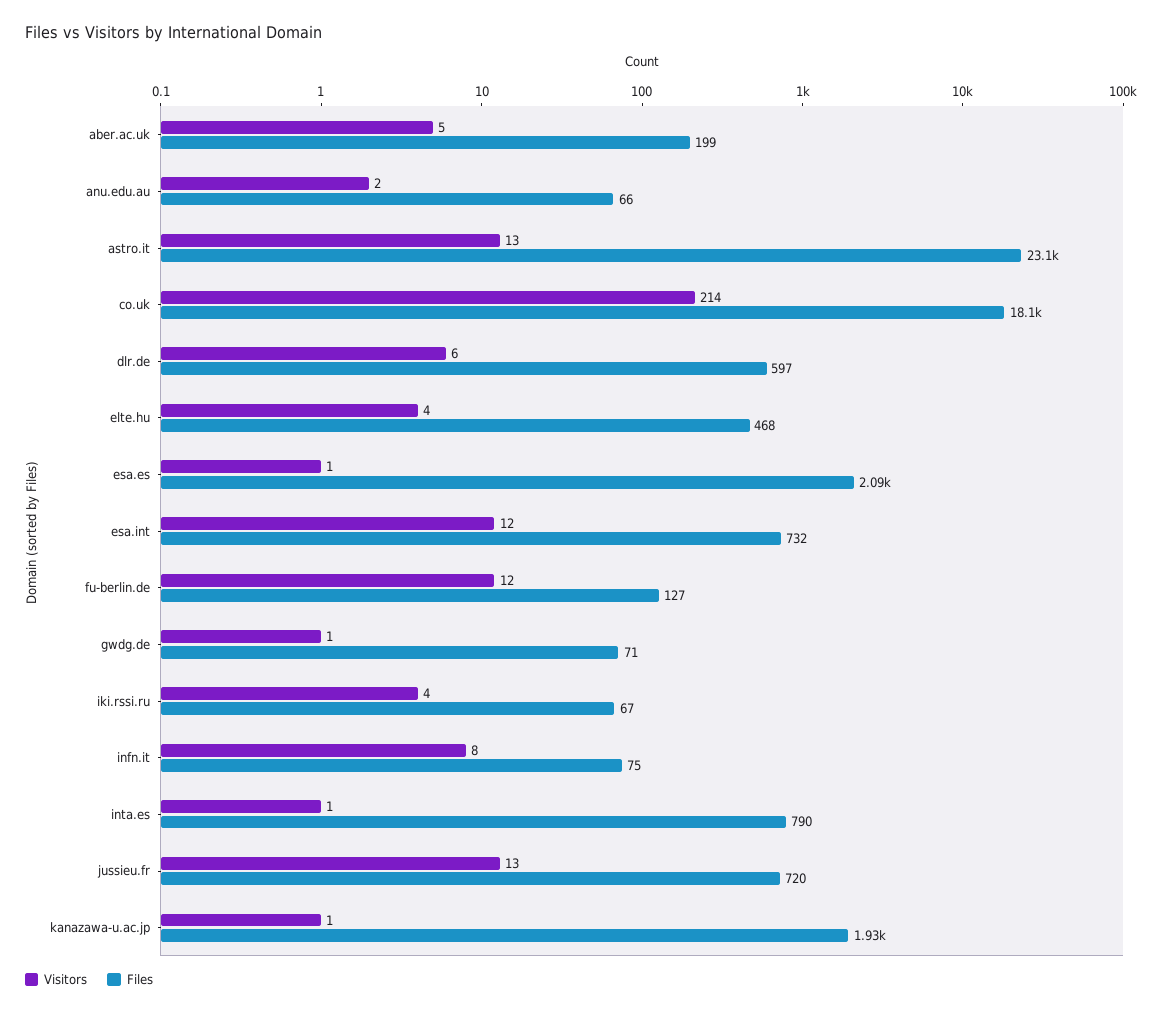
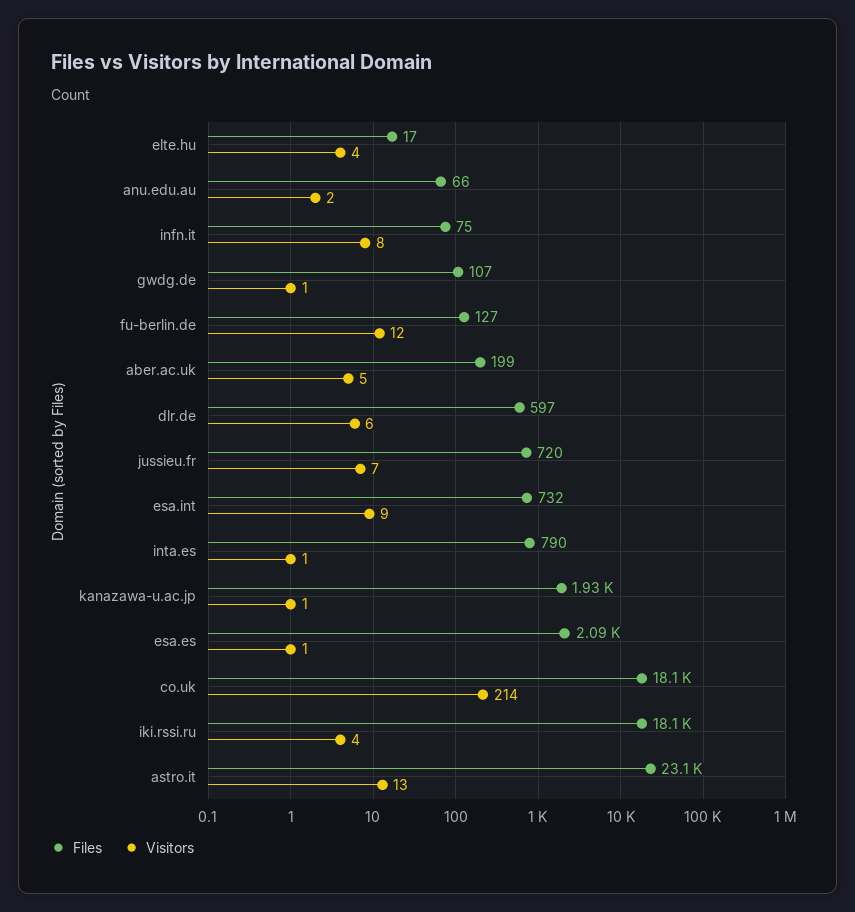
  {
    "Visitors": {
      "aber.ac.uk": 5,
      "anu.edu.au": 2,
      "astro.it": 13,
      "co.uk": 214,
      "dlr.de": 6,
      "elte.hu": 4,
      "esa.es": 1,
-     "esa.int": 12,
+     "esa.int": 9,
      "fu-berlin.de": 12,
      "gwdg.de": 1,
      "iki.rssi.ru": 4,
      "infn.it": 8,
      "inta.es": 1,
-     "jussieu.fr": 13,
+     "jussieu.fr": 7,
      "kanazawa-u.ac.jp": 1
    },
    "Files": {
      "aber.ac.uk": 199,
      "anu.edu.au": 66,
      "astro.it": 23100,
      "co.uk": 18100,
      "dlr.de": 597,
-     "elte.hu": 468,
+     "elte.hu": 17,
      "esa.es": 2090,
      "esa.int": 732,
      "fu-berlin.de": 127,
-     "gwdg.de": 71,
+     "gwdg.de": 107,
-     "iki.rssi.ru": 67,
+     "iki.rssi.ru": 18100,
      "infn.it": 75,
      "inta.es": 790,
      "jussieu.fr": 720,
      "kanazawa-u.ac.jp": 1930
    }
  }

